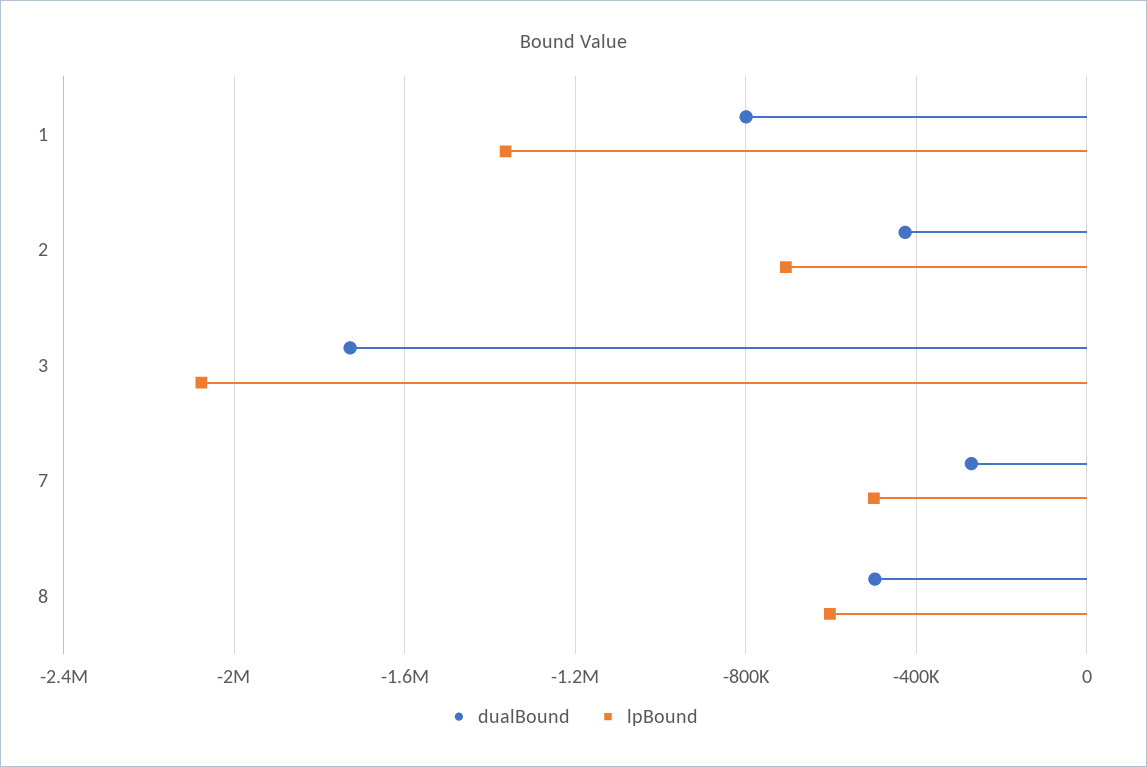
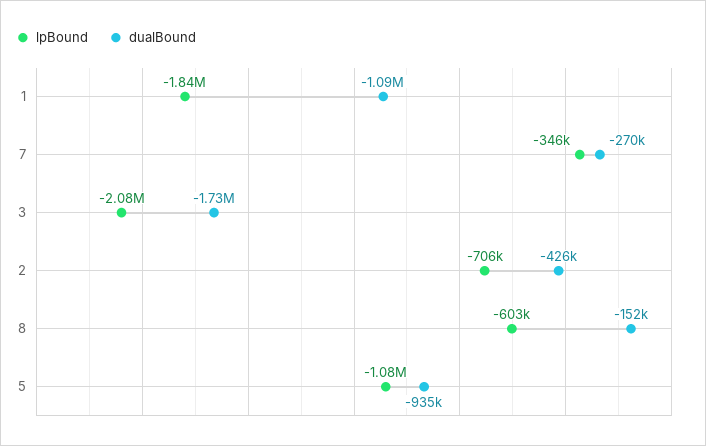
  {
    "dualBound": {
-     "1": -800000,
+     "1": -1090000,
      "2": -426000,
      "3": -1730000,
      "7": -270000,
-     "8": -500000
+     "8": -152000,
+     "5": -935000
    },
    "lpBound": {
-     "1": -1350000,
+     "1": -1840000,
      "2": -706000,
      "3": -2080000,
-     "7": -500000,
+     "7": -346000,
-     "8": -603000
+     "8": -603000,
+     "5": -1080000
    }
  }

